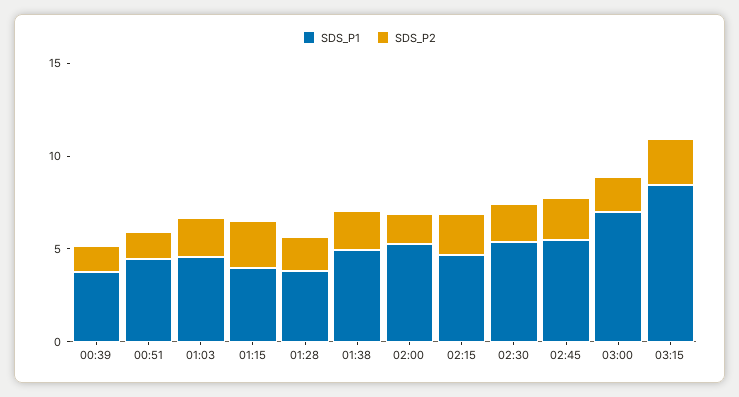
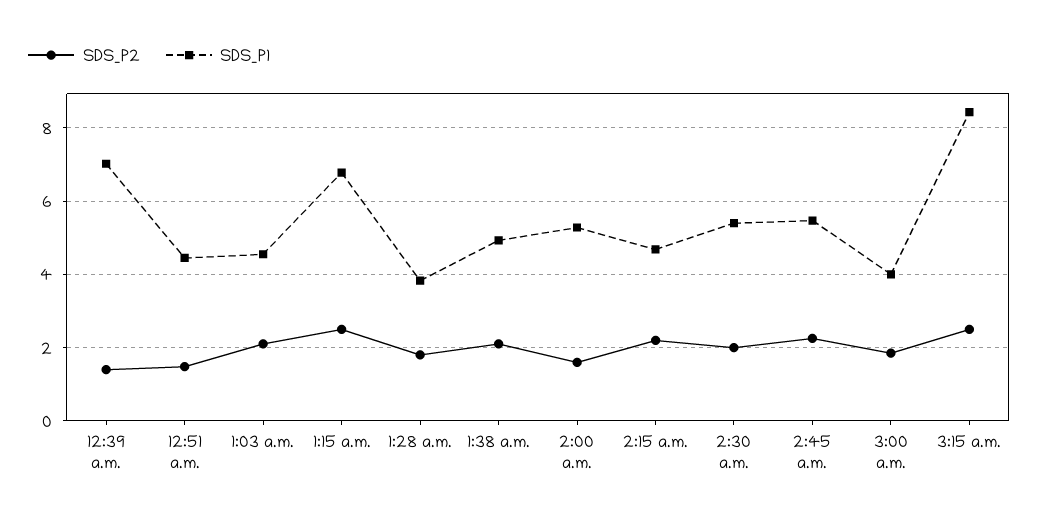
  {
    "SDS_P1": {
-     "00:39": 4,
+     "00:39": 7,
      "00:51": 4.4,
      "01:03": 4.6,
-     "01:15": 4,
+     "01:15": 6.8,
      "01:28": 3.8,
      "01:38": 5,
      "02:00": 5.2,
      "02:15": 4.6,
      "02:30": 5.4,
      "02:45": 5.4,
-     "03:00": 7,
+     "03:00": 4,
      "03:15": 8.4
    },
    "SDS_P2": {
      "00:39": 1.4,
      "00:51": 1.4,
      "01:03": 2.2,
      "01:15": 2.6,
      "01:28": 1.8,
      "01:38": 2.2,
      "02:00": 1.6,
      "02:15": 2.2,
      "02:30": 2,
      "02:45": 2.2,
      "03:00": 1.8,
      "03:15": 2.6
    }
  }

